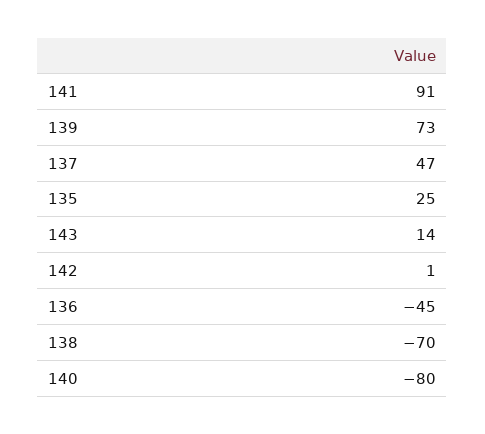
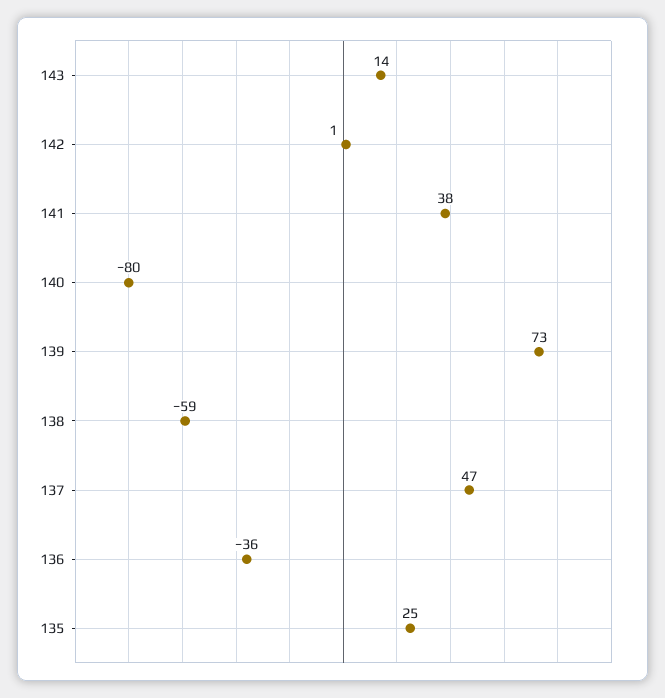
  {
-   "141": 91,
+   "141": 38,
    "139": 73,
    "137": 47,
    "135": 25,
    "143": 14,
    "142": 1,
-   "136": -45,
+   "136": -36,
-   "138": -70,
+   "138": -59,
    "140": -80
  }

